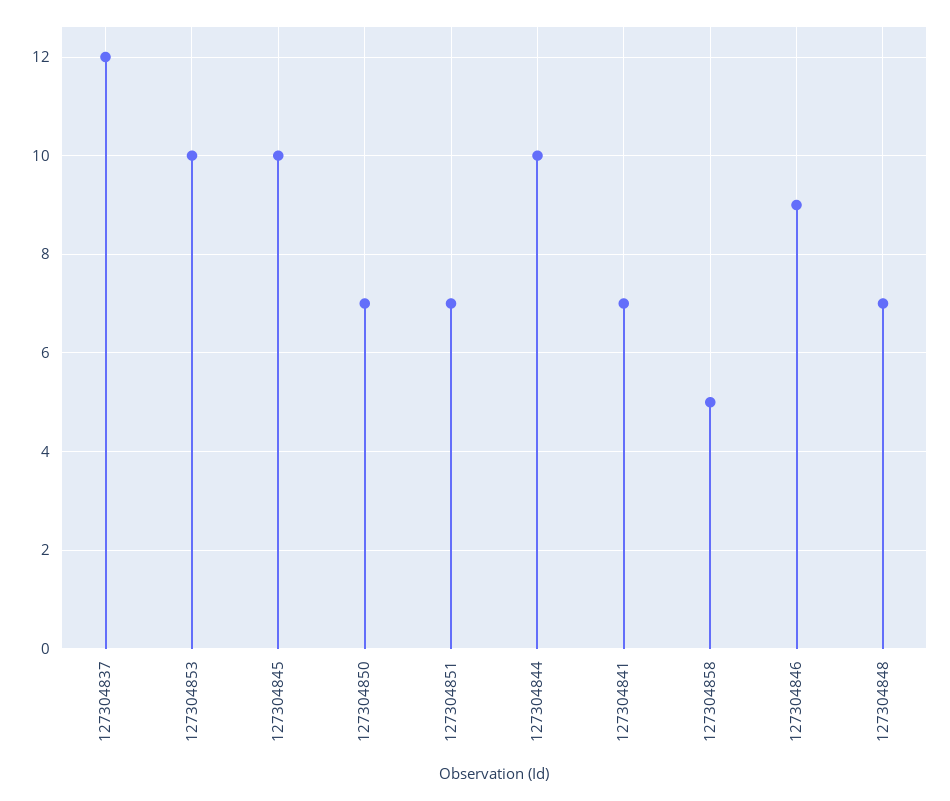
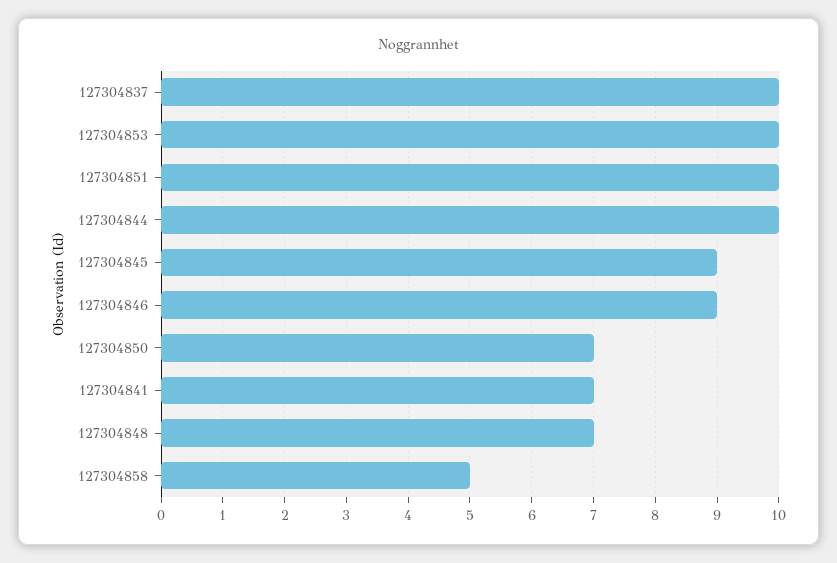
  {
-   "127304837": 12,
+   "127304837": 10,
    "127304853": 10,
-   "127304845": 10,
+   "127304845": 9,
    "127304850": 7,
-   "127304851": 7,
+   "127304851": 10,
    "127304844": 10,
    "127304841": 7,
    "127304858": 5,
    "127304846": 9,
    "127304848": 7
  }

